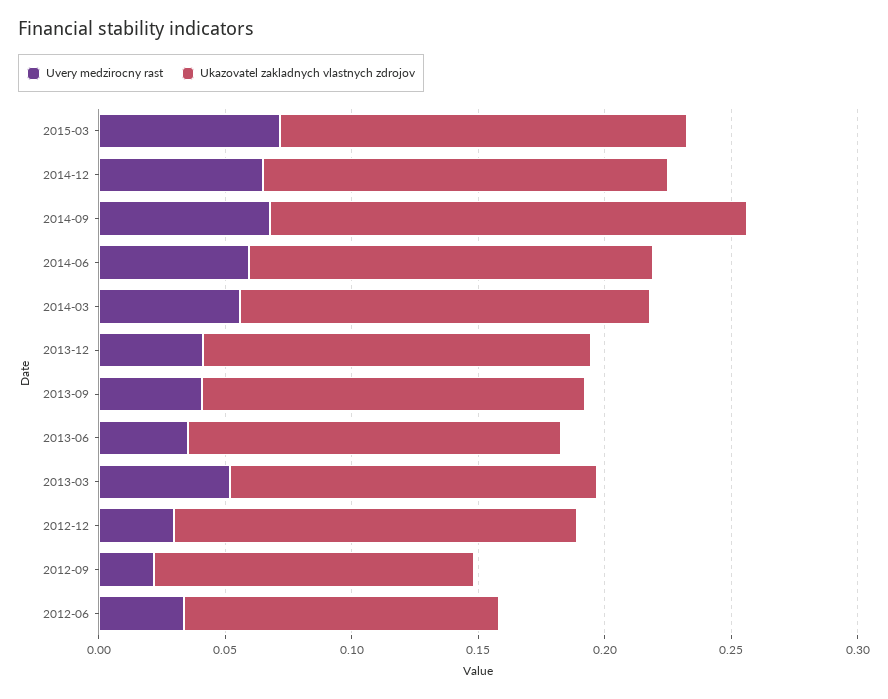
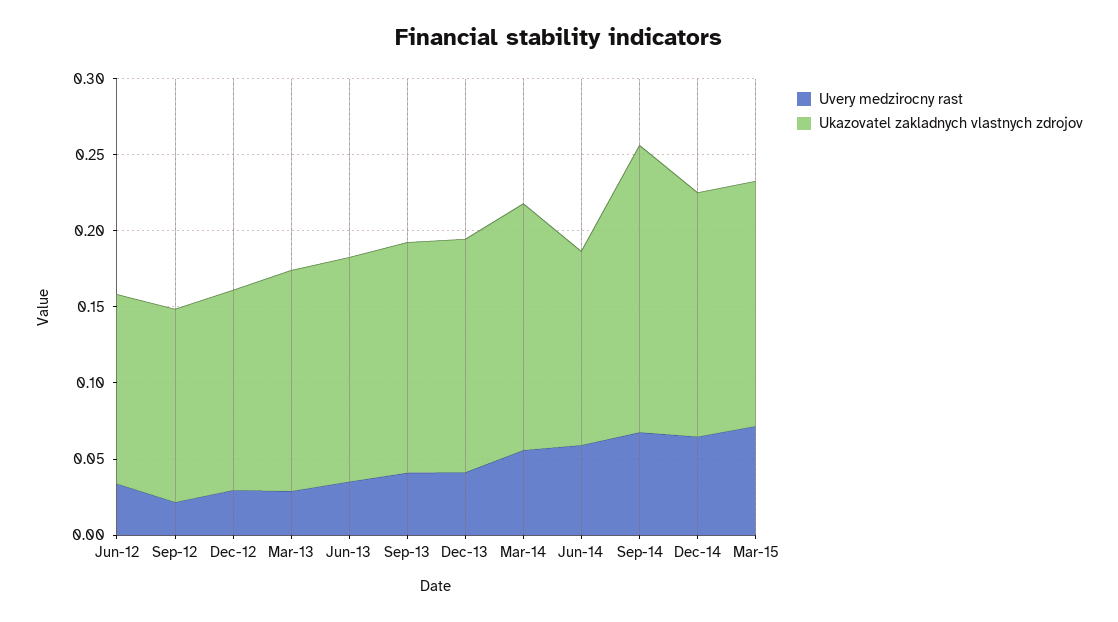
  {
    "Uvery medzirocny rast": {
      "2015-03": 0.07,
      "2014-12": 0.06,
      "2014-09": 0.07,
      "2014-06": 0.06,
      "2014-03": 0.06,
      "2013-12": 0.04,
      "2013-09": 0.04,
      "2013-06": 0.04,
-     "2013-03": 0.05,
+     "2013-03": 0.03,
      "2012-12": 0.03,
      "2012-09": 0.02,
      "2012-06": 0.03
    },
    "Ukazovatel zakladnych vlastnych zdrojov": {
      "2015-03": 0.16,
      "2014-12": 0.16,
      "2014-09": 0.19,
-     "2014-06": 0.16,
+     "2014-06": 0.13,
      "2014-03": 0.16,
      "2013-12": 0.15,
      "2013-09": 0.15,
      "2013-06": 0.15,
      "2013-03": 0.15,
-     "2012-12": 0.16,
+     "2012-12": 0.13,
      "2012-09": 0.13,
      "2012-06": 0.12
    }
  }

